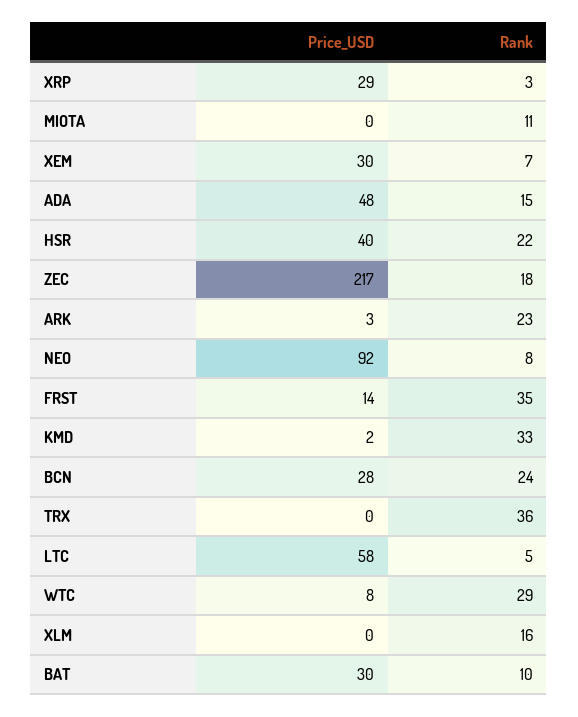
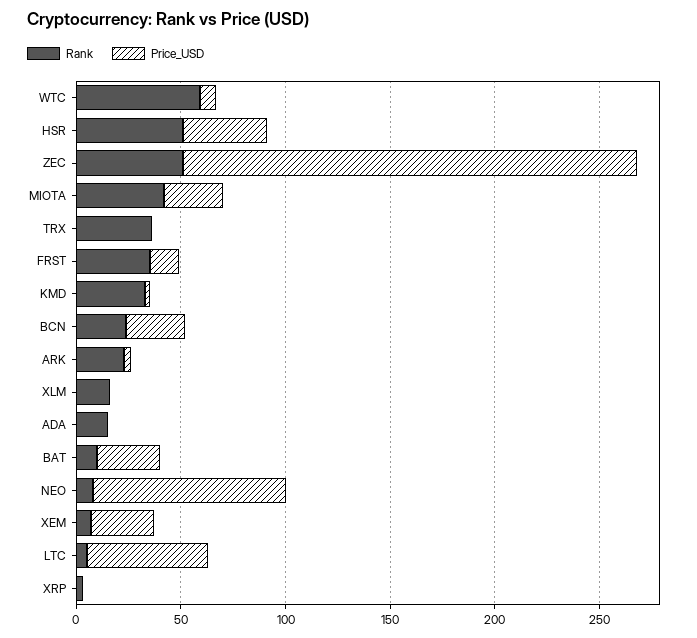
  {
    "Price_USD": {
-     "XRP": 29,
+     "XRP": 0,
-     "MIOTA": 0,
+     "MIOTA": 30,
      "XEM": 30,
-     "ADA": 48,
+     "ADA": 0,
      "HSR": 40,
      "ZEC": 217,
      "ARK": 3,
      "NEO": 92,
      "FRST": 14,
      "KMD": 2,
      "BCN": 28,
      "TRX": 0,
      "LTC": 58,
      "WTC": 8,
      "XLM": 0,
      "BAT": 30
    },
    "Rank": {
      "XRP": 3,
-     "MIOTA": 11,
+     "MIOTA": 40,
      "XEM": 7,
      "ADA": 15,
-     "HSR": 22,
+     "HSR": 50,
-     "ZEC": 18,
+     "ZEC": 50,
      "ARK": 23,
      "NEO": 8,
      "FRST": 35,
      "KMD": 33,
      "BCN": 24,
      "TRX": 36,
      "LTC": 5,
-     "WTC": 29,
+     "WTC": 60,
      "XLM": 16,
      "BAT": 10
    }
  }

